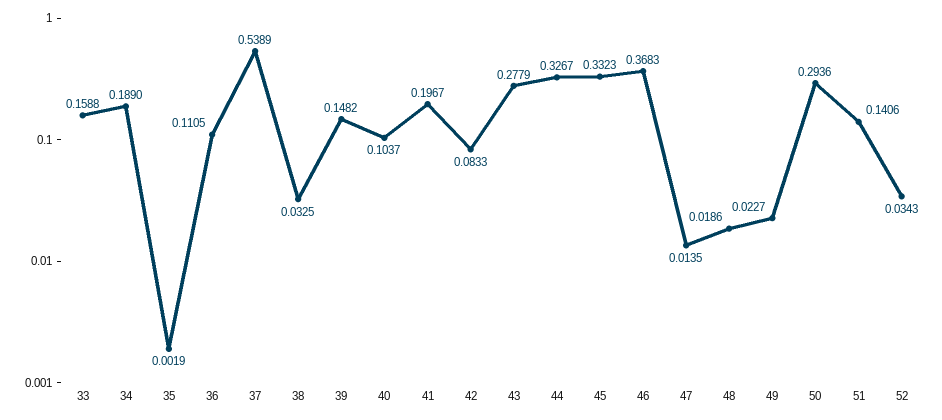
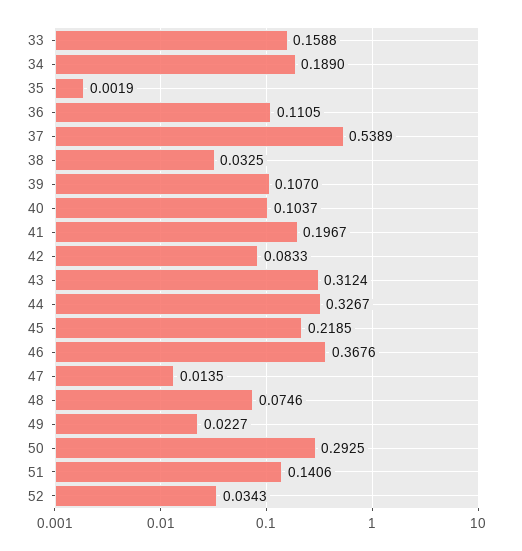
  {
    "33": 0.1588,
    "34": 0.189,
    "35": 0.0019,
    "36": 0.1105,
    "37": 0.5389,
    "38": 0.0325,
-   "39": 0.1482,
+   "39": 0.107,
    "40": 0.1037,
    "41": 0.1967,
    "42": 0.0833,
-   "43": 0.2779,
+   "43": 0.3124,
    "44": 0.3267,
-   "45": 0.3323,
+   "45": 0.2185,
-   "46": 0.3683,
+   "46": 0.3676,
    "47": 0.0135,
-   "48": 0.0186,
+   "48": 0.0746,
    "49": 0.0227,
-   "50": 0.2936,
+   "50": 0.2925,
    "51": 0.1406,
    "52": 0.0343
  }

